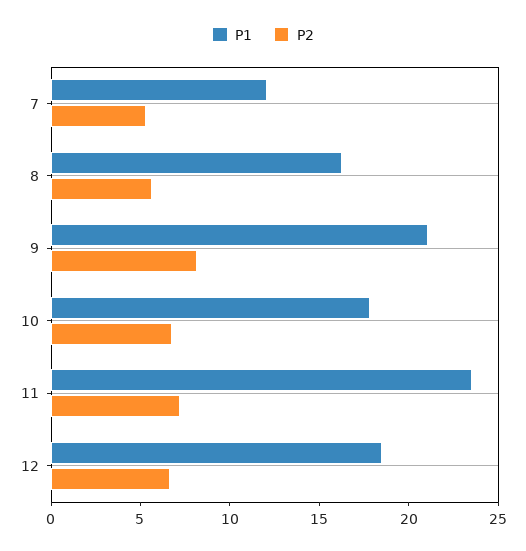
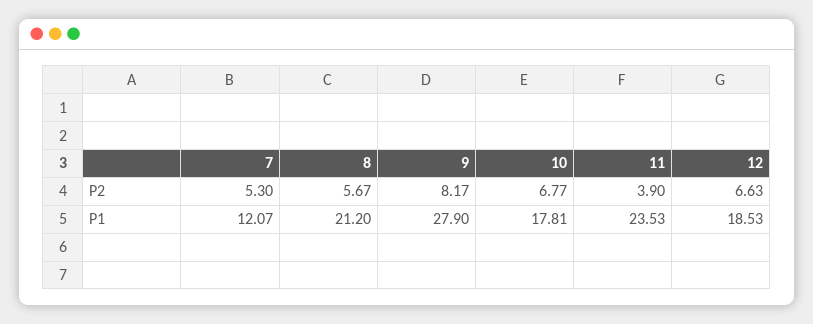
  {
    "P1": {
      "7": 12.07,
-     "8": 16,
+     "8": 21.2,
-     "9": 21,
+     "9": 27.9,
      "10": 17.81,
      "11": 23.53,
      "12": 18.53
    },
    "P2": {
      "7": 5.3,
      "8": 5.67,
      "9": 8.17,
      "10": 6.77,
-     "11": 7,
+     "11": 3.9,
      "12": 6.63
    }
  }

